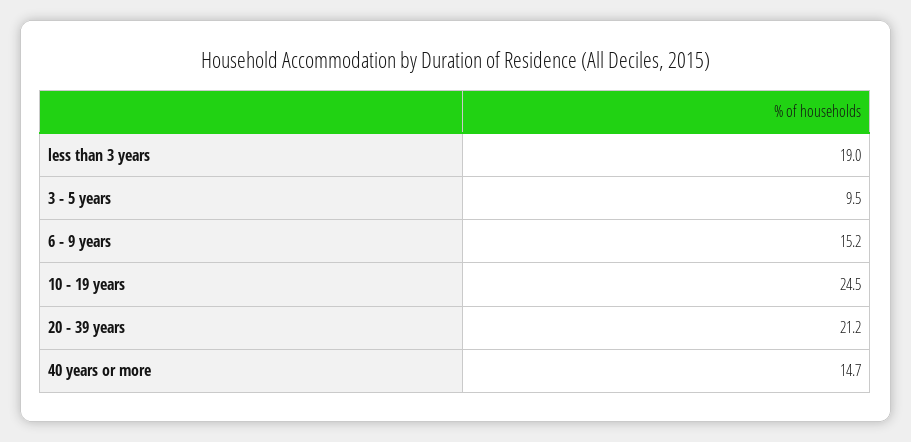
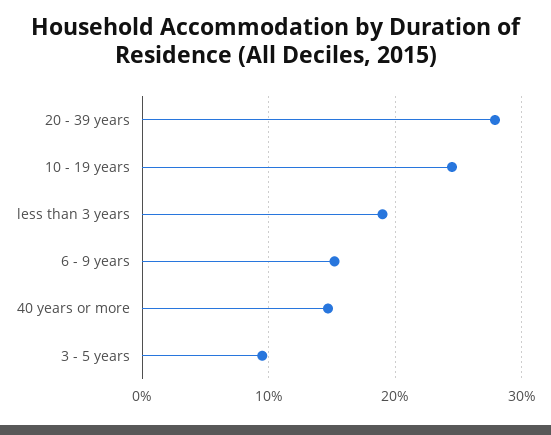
  {
    "less than 3 years": 19,
    "3 - 5 years": 9.5,
    "6 - 9 years": 15.2,
    "10 - 19 years": 24.5,
-   "20 - 39 years": 21.2,
+   "20 - 39 years": 28,
    "40 years or more": 14.7
  }

